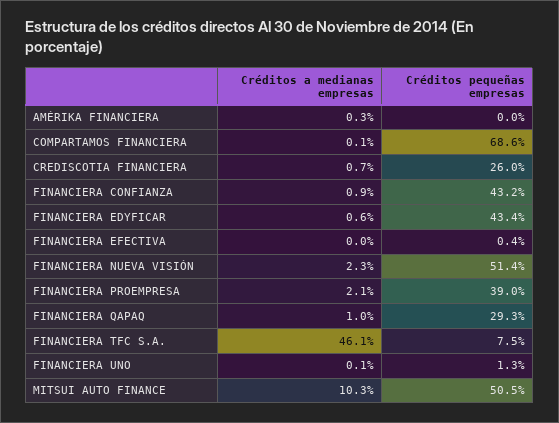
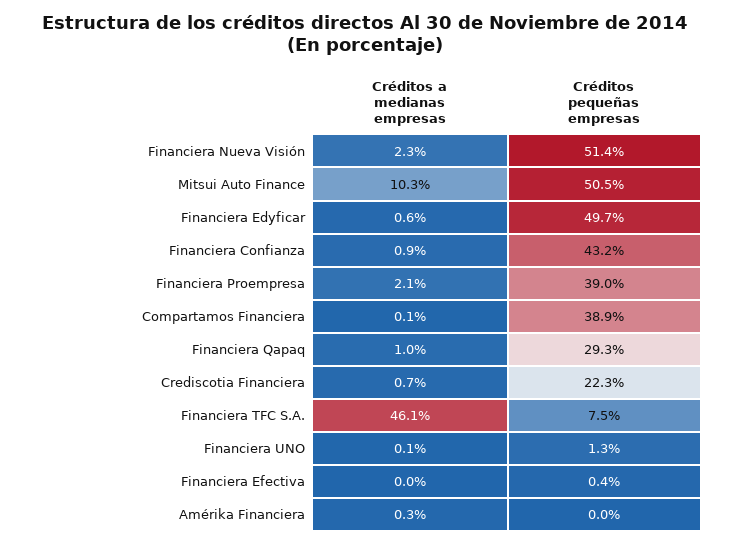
  {
    "Créditos a medianas empresas": {
      "AMÉRIKA FINANCIERA": 0.3,
      "COMPARTAMOS FINANCIERA": 0.1,
      "CREDISCOTIA FINANCIERA": 0.7,
      "FINANCIERA CONFIANZA": 0.9,
      "FINANCIERA EDYFICAR": 0.6,
      "FINANCIERA EFECTIVA": 0,
      "FINANCIERA NUEVA VISIÓN": 2.3,
      "FINANCIERA PROEMPRESA": 2.1,
      "FINANCIERA QAPAQ": 1,
      "FINANCIERA TFC S.A.": 46.1,
      "FINANCIERA UNO": 0.1,
      "MITSUI AUTO FINANCE": 10.3
    },
    "Créditos pequeñas empresas": {
      "AMÉRIKA FINANCIERA": 0,
-     "COMPARTAMOS FINANCIERA": 68.6,
+     "COMPARTAMOS FINANCIERA": 38.9,
-     "CREDISCOTIA FINANCIERA": 26,
+     "CREDISCOTIA FINANCIERA": 22.3,
      "FINANCIERA CONFIANZA": 43.2,
-     "FINANCIERA EDYFICAR": 43.4,
+     "FINANCIERA EDYFICAR": 49.7,
      "FINANCIERA EFECTIVA": 0.4,
      "FINANCIERA NUEVA VISIÓN": 51.4,
      "FINANCIERA PROEMPRESA": 39,
      "FINANCIERA QAPAQ": 29.3,
      "FINANCIERA TFC S.A.": 7.5,
      "FINANCIERA UNO": 1.3,
      "MITSUI AUTO FINANCE": 50.5
    }
  }

